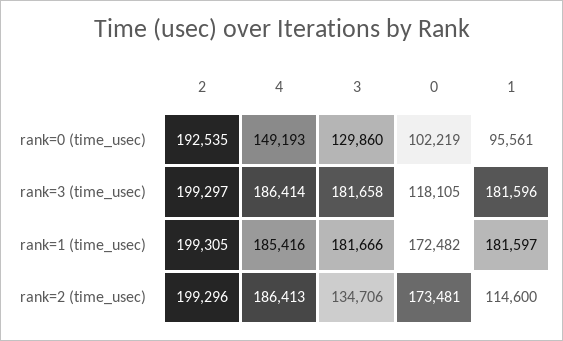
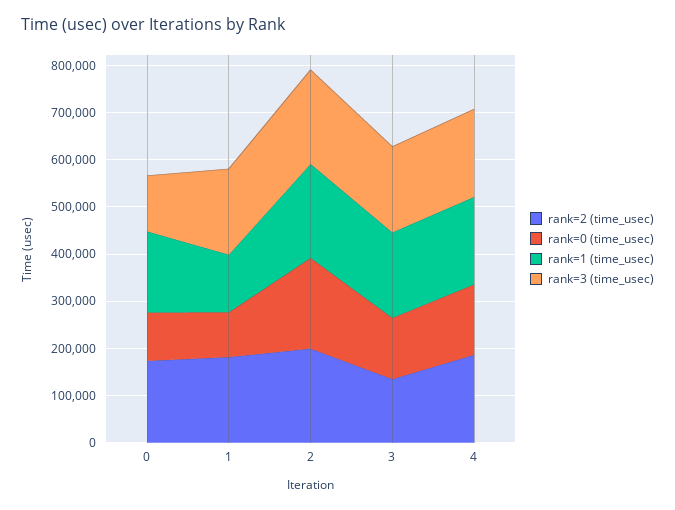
  {
    "rank=0 (time_usec)": {
      "2": 192535,
      "4": 149193,
      "3": 129860,
      "0": 102219,
      "1": 95561
    },
    "rank=3 (time_usec)": {
      "2": 199297,
      "4": 186414,
      "3": 181658,
      "0": 118105,
      "1": 181596
    },
    "rank=1 (time_usec)": {
      "2": 199305,
      "4": 185416,
      "3": 181666,
      "0": 172482,
-     "1": 181597
+     "1": 120000
    },
    "rank=2 (time_usec)": {
      "2": 199296,
      "4": 186413,
      "3": 134706,
      "0": 173481,
-     "1": 114600
+     "1": 180000
    }
  }

